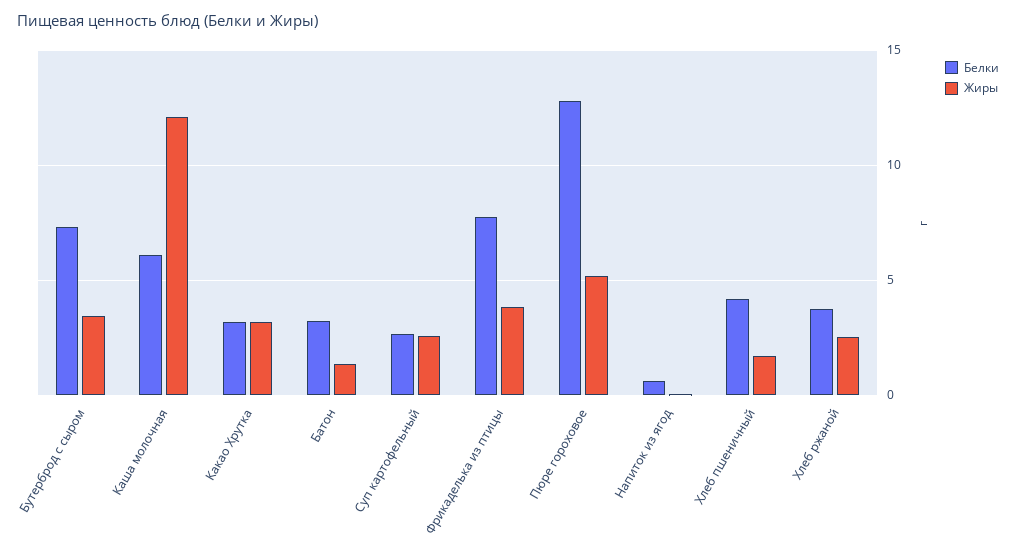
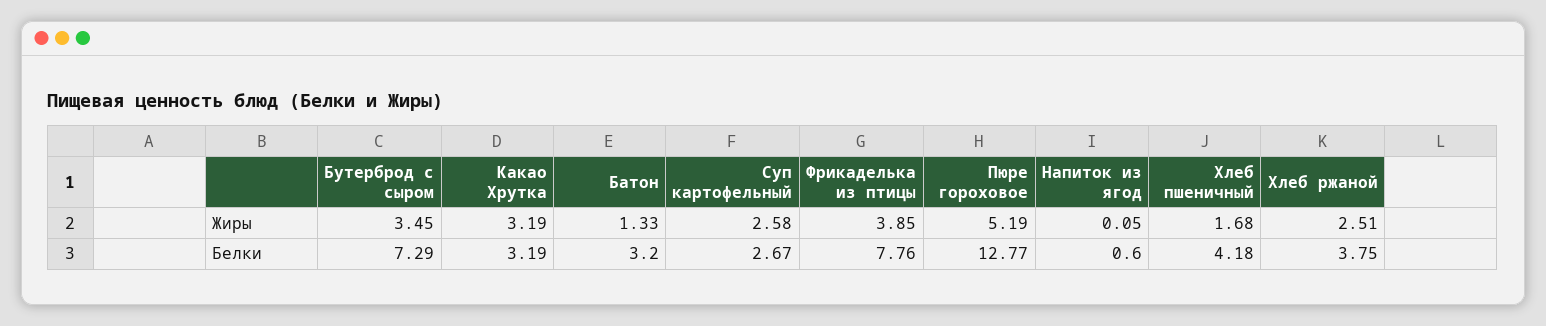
  {
    "Белки": {
      "Бутерброд с сыром": 7.29,
-     "Каша молочная": 6,
      "Какао Хрутка": 3.19,
      "Батон": 3.2,
      "Суп картофельный": 2.67,
      "Фрикаделька из птицы": 7.76,
      "Пюре гороховое": 12.77,
      "Напиток из ягод": 0.6,
      "Хлеб пшеничный": 4.18,
      "Хлеб ржаной": 3.75
    },
    "Жиры": {
      "Бутерброд с сыром": 3.45,
-     "Каша молочная": 12,
      "Какао Хрутка": 3.19,
      "Батон": 1.33,
      "Суп картофельный": 2.58,
      "Фрикаделька из птицы": 3.85,
      "Пюре гороховое": 5.19,
      "Напиток из ягод": 0.05,
      "Хлеб пшеничный": 1.68,
      "Хлеб ржаной": 2.51
    }
  }

